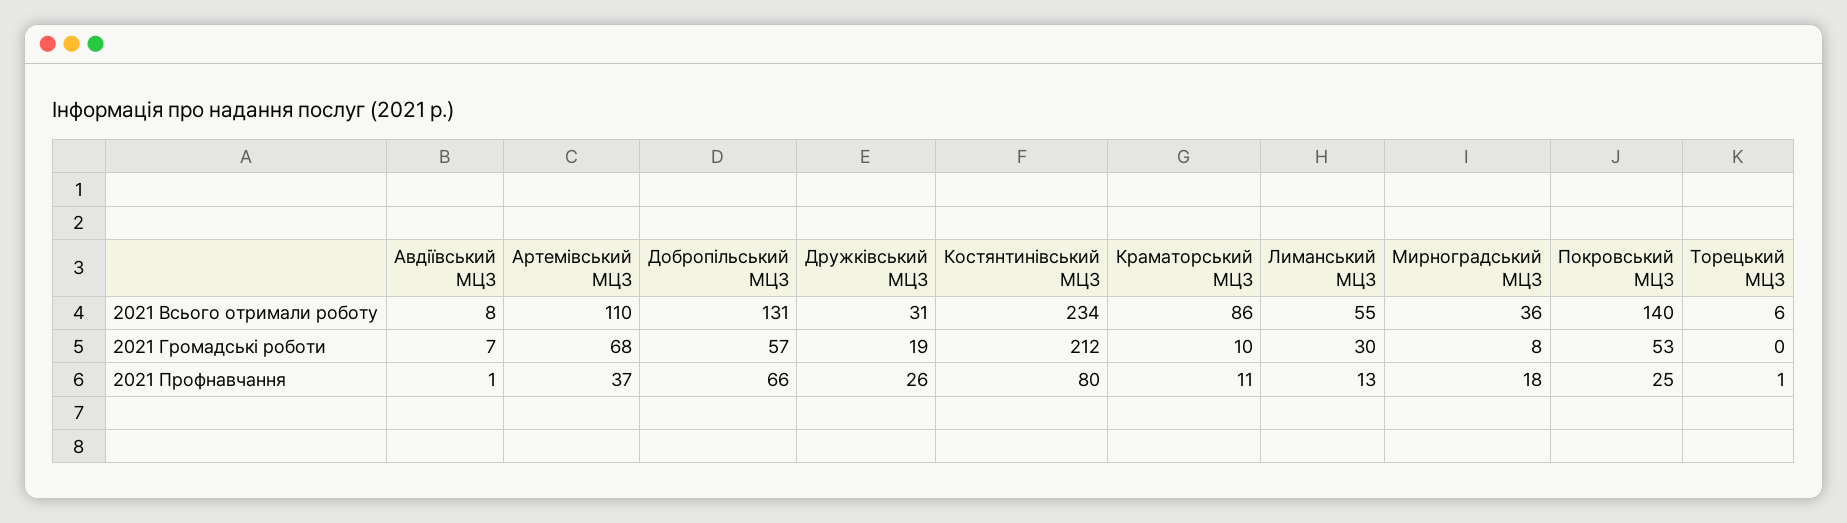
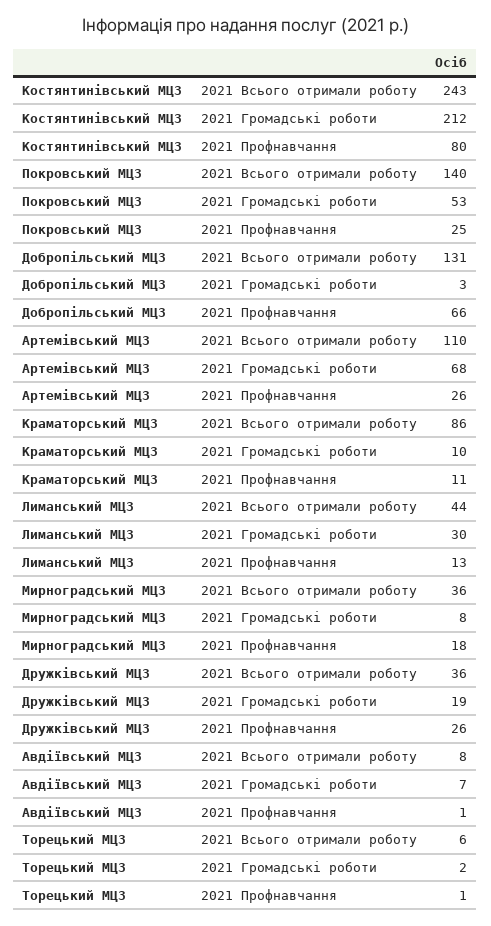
  {
    "Авдіївський МЦЗ": {
      "2021 Всього отримали роботу": 8,
      "2021 Громадські роботи": 7,
      "2021 Профнавчання": 1
    },
    "Артемівський МЦЗ": {
      "2021 Всього отримали роботу": 110,
      "2021 Громадські роботи": 68,
-     "2021 Профнавчання": 37
+     "2021 Профнавчання": 26
    },
    "Добропільський МЦЗ": {
      "2021 Всього отримали роботу": 131,
-     "2021 Громадські роботи": 57,
+     "2021 Громадські роботи": 3,
      "2021 Профнавчання": 66
    },
    "Дружківський МЦЗ": {
-     "2021 Всього отримали роботу": 31,
+     "2021 Всього отримали роботу": 36,
      "2021 Громадські роботи": 19,
      "2021 Профнавчання": 26
    },
    "Костянтинівський МЦЗ": {
-     "2021 Всього отримали роботу": 234,
+     "2021 Всього отримали роботу": 243,
      "2021 Громадські роботи": 212,
      "2021 Профнавчання": 80
    },
    "Краматорський МЦЗ": {
      "2021 Всього отримали роботу": 86,
      "2021 Громадські роботи": 10,
      "2021 Профнавчання": 11
    },
    "Лиманський МЦЗ": {
-     "2021 Всього отримали роботу": 55,
+     "2021 Всього отримали роботу": 44,
      "2021 Громадські роботи": 30,
      "2021 Профнавчання": 13
    },
    "Мирноградський МЦЗ": {
      "2021 Всього отримали роботу": 36,
      "2021 Громадські роботи": 8,
      "2021 Профнавчання": 18
    },
    "Покровський МЦЗ": {
      "2021 Всього отримали роботу": 140,
      "2021 Громадські роботи": 53,
      "2021 Профнавчання": 25
    },
    "Торецький МЦЗ": {
      "2021 Всього отримали роботу": 6,
-     "2021 Громадські роботи": 0,
+     "2021 Громадські роботи": 2,
      "2021 Профнавчання": 1
    }
  }

